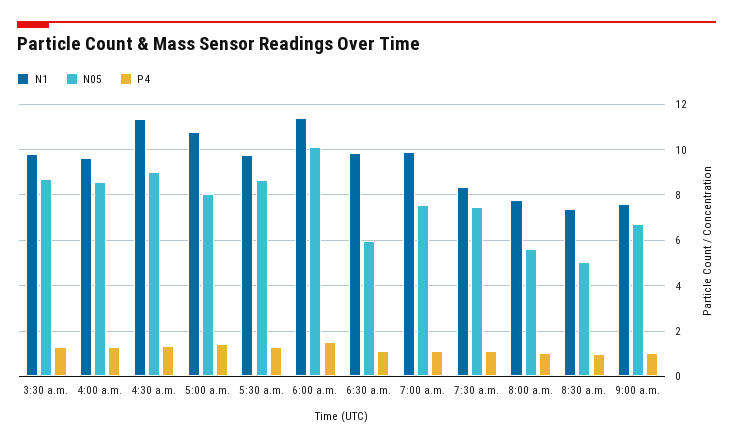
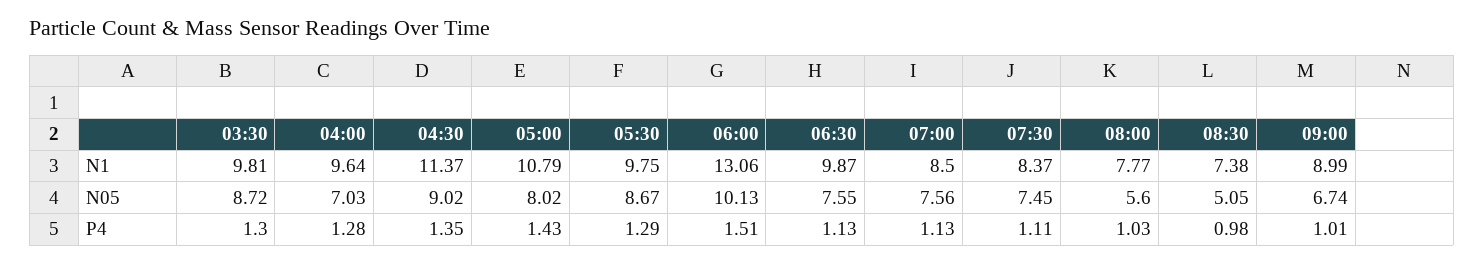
  {
    "N1": {
      "3:30 a.m.": 9.81,
      "4:00 a.m.": 9.64,
      "4:30 a.m.": 11.37,
      "5:00 a.m.": 10.79,
      "5:30 a.m.": 9.75,
-     "6:00 a.m.": 11.5,
+     "6:00 a.m.": 13.06,
      "6:30 a.m.": 9.87,
-     "7:00 a.m.": 10,
+     "7:00 a.m.": 8.5,
      "7:30 a.m.": 8.37,
      "8:00 a.m.": 7.77,
      "8:30 a.m.": 7.38,
-     "9:00 a.m.": 7.5
+     "9:00 a.m.": 8.99
    },
    "N05": {
      "3:30 a.m.": 8.72,
-     "4:00 a.m.": 8.5,
+     "4:00 a.m.": 7.03,
      "4:30 a.m.": 9.02,
      "5:00 a.m.": 8.02,
      "5:30 a.m.": 8.67,
      "6:00 a.m.": 10.13,
-     "6:30 a.m.": 6,
+     "6:30 a.m.": 7.55,
      "7:00 a.m.": 7.56,
      "7:30 a.m.": 7.45,
      "8:00 a.m.": 5.6,
      "8:30 a.m.": 5.05,
      "9:00 a.m.": 6.74
    },
    "P4": {
      "3:30 a.m.": 1.3,
      "4:00 a.m.": 1.28,
      "4:30 a.m.": 1.35,
      "5:00 a.m.": 1.43,
      "5:30 a.m.": 1.29,
      "6:00 a.m.": 1.51,
      "6:30 a.m.": 1.13,
      "7:00 a.m.": 1.13,
      "7:30 a.m.": 1.11,
      "8:00 a.m.": 1.03,
      "8:30 a.m.": 0.98,
      "9:00 a.m.": 1.01
    }
  }

